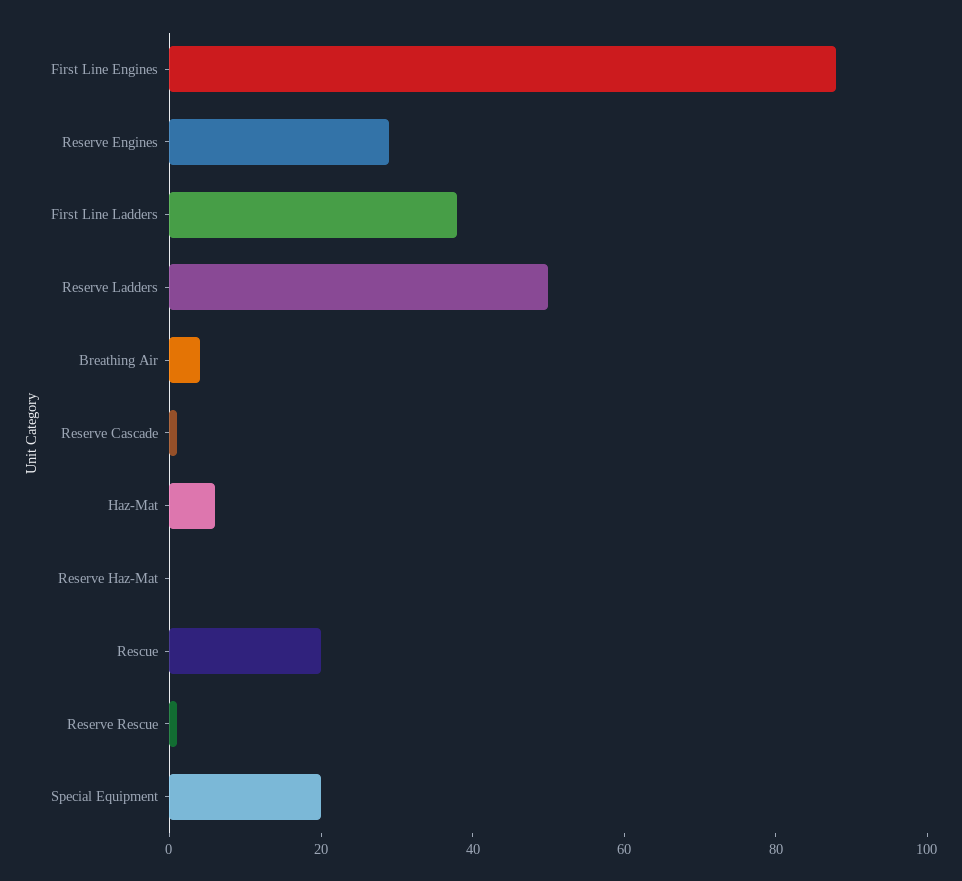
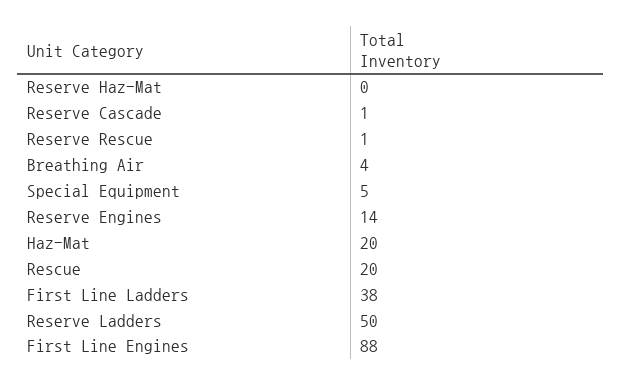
  {
    "First Line Engines": 88,
-   "Reserve Engines": 30,
+   "Reserve Engines": 14,
    "First Line Ladders": 38,
    "Reserve Ladders": 50,
    "Breathing Air": 4,
    "Reserve Cascade": 1,
-   "Haz-Mat": 5,
+   "Haz-Mat": 20,
    "Reserve Haz-Mat": 0,
    "Rescue": 20,
    "Reserve Rescue": 1,
-   "Special Equipment": 20
+   "Special Equipment": 5
  }

